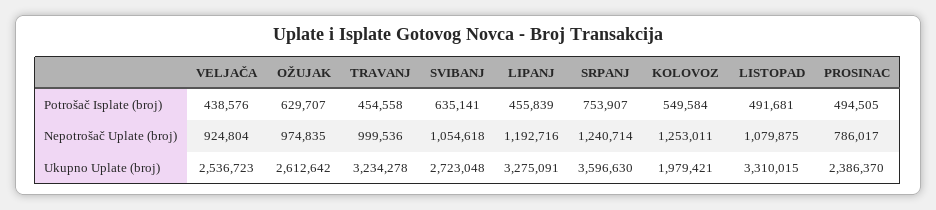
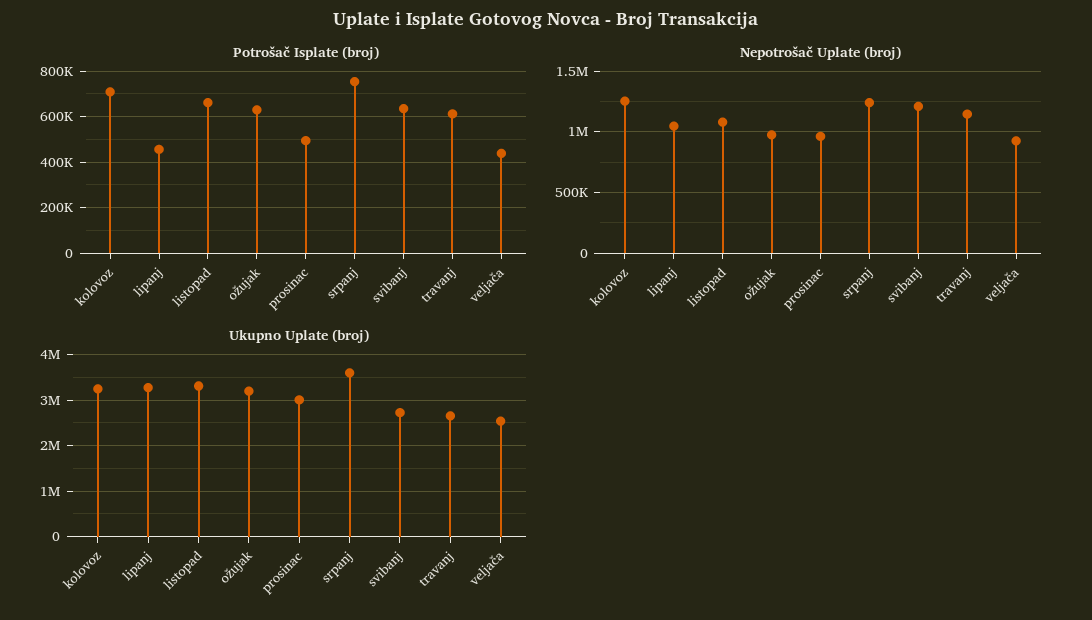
  {
    "Potrošač Isplate (broj)": {
      "VELJAČA": 438576,
      "OŽUJAK": 629707,
-     "TRAVANJ": 454558,
+     "TRAVANJ": 600000,
      "SVIBANJ": 635141,
      "LIPANJ": 455839,
      "SRPANJ": 753907,
-     "KOLOVOZ": 549584,
+     "KOLOVOZ": 700000,
-     "LISTOPAD": 491681,
+     "LISTOPAD": 650000,
      "PROSINAC": 494505
    },
    "Nepotrošač Uplate (broj)": {
      "VELJAČA": 924804,
      "OŽUJAK": 974835,
-     "TRAVANJ": 999536,
+     "TRAVANJ": 1150000,
-     "SVIBANJ": 1054618,
+     "SVIBANJ": 1200000,
-     "LIPANJ": 1192716,
+     "LIPANJ": 1050000,
      "SRPANJ": 1240714,
      "KOLOVOZ": 1253011,
      "LISTOPAD": 1079875,
-     "PROSINAC": 786017
+     "PROSINAC": 950000
    },
    "Ukupno Uplate (broj)": {
      "VELJAČA": 2536723,
-     "OŽUJAK": 2612642,
+     "OŽUJAK": 3200000,
-     "TRAVANJ": 3234278,
+     "TRAVANJ": 2600000,
      "SVIBANJ": 2723048,
      "LIPANJ": 3275091,
      "SRPANJ": 3596630,
-     "KOLOVOZ": 1979421,
+     "KOLOVOZ": 3200000,
      "LISTOPAD": 3310015,
-     "PROSINAC": 2386370
+     "PROSINAC": 3000000
    }
  }

